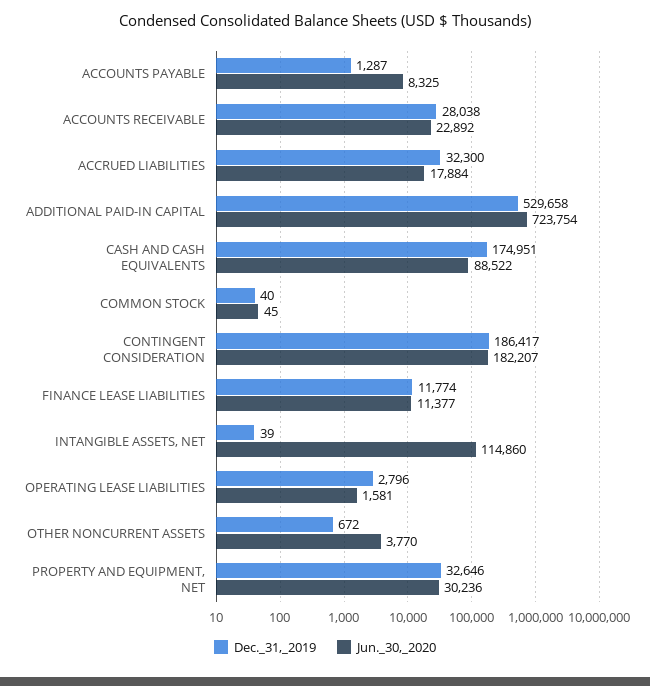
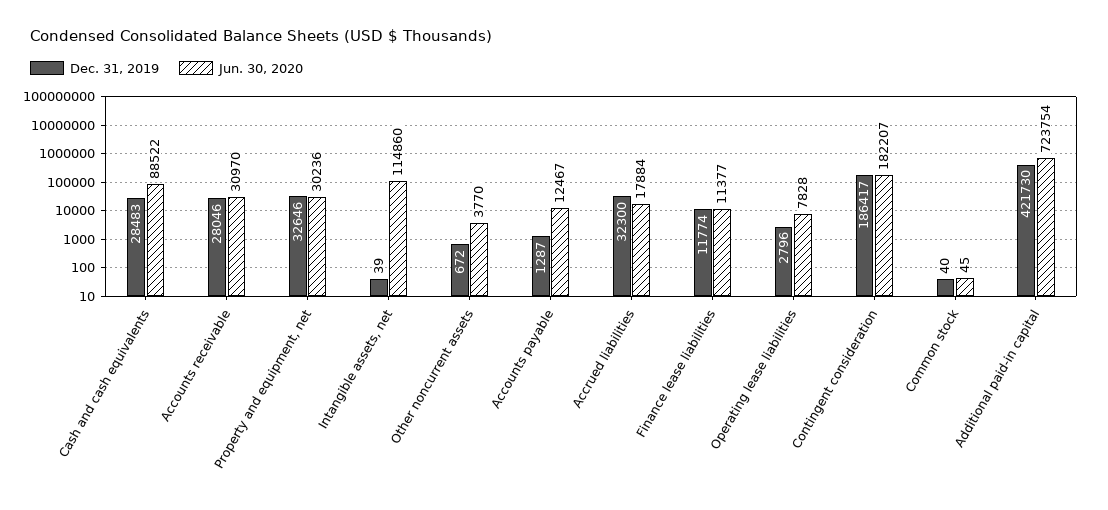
  {
    "Dec._31,_2019": {
      "ACCOUNTS PAYABLE": 1287,
-     "ACCOUNTS RECEIVABLE": 28038,
+     "ACCOUNTS RECEIVABLE": 28046,
      "ACCRUED LIABILITIES": 32300,
-     "ADDITIONAL PAID-IN CAPITAL": 529658,
+     "ADDITIONAL PAID-IN CAPITAL": 421730,
-     "CASH AND CASH EQUIVALENTS": 174951,
+     "CASH AND CASH EQUIVALENTS": 28483,
      "COMMON STOCK": 40,
      "CONTINGENT CONSIDERATION": 186417,
      "FINANCE LEASE LIABILITIES": 11774,
      "INTANGIBLE ASSETS, NET": 39,
      "OPERATING LEASE LIABILITIES": 2796,
      "OTHER NONCURRENT ASSETS": 672,
      "PROPERTY AND EQUIPMENT, NET": 32646
    },
    "Jun._30,_2020": {
-     "ACCOUNTS PAYABLE": 8325,
+     "ACCOUNTS PAYABLE": 12467,
-     "ACCOUNTS RECEIVABLE": 22892,
+     "ACCOUNTS RECEIVABLE": 30970,
      "ACCRUED LIABILITIES": 17884,
      "ADDITIONAL PAID-IN CAPITAL": 723754,
      "CASH AND CASH EQUIVALENTS": 88522,
      "COMMON STOCK": 45,
      "CONTINGENT CONSIDERATION": 182207,
      "FINANCE LEASE LIABILITIES": 11377,
      "INTANGIBLE ASSETS, NET": 114860,
-     "OPERATING LEASE LIABILITIES": 1581,
+     "OPERATING LEASE LIABILITIES": 7828,
      "OTHER NONCURRENT ASSETS": 3770,
      "PROPERTY AND EQUIPMENT, NET": 30236
    }
  }

